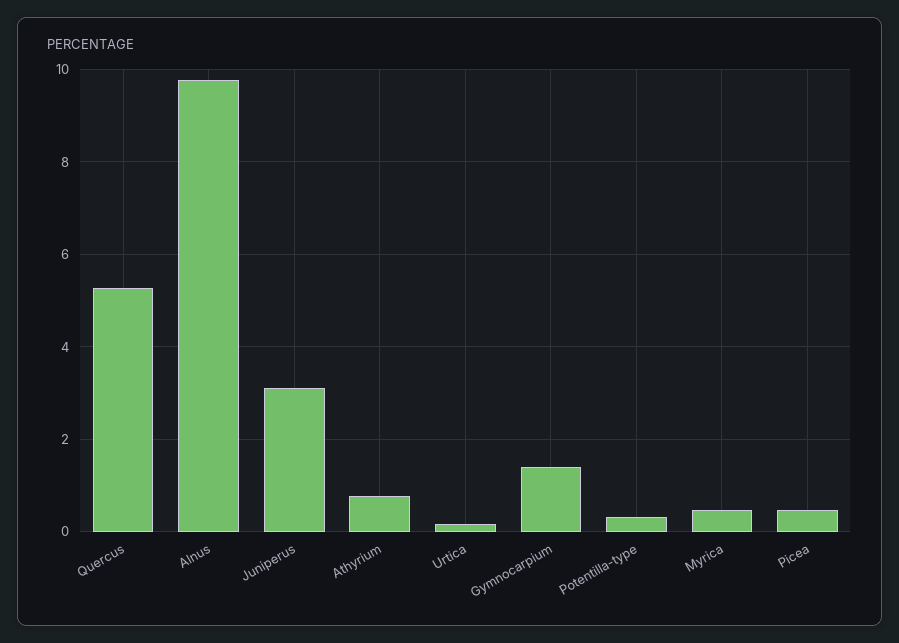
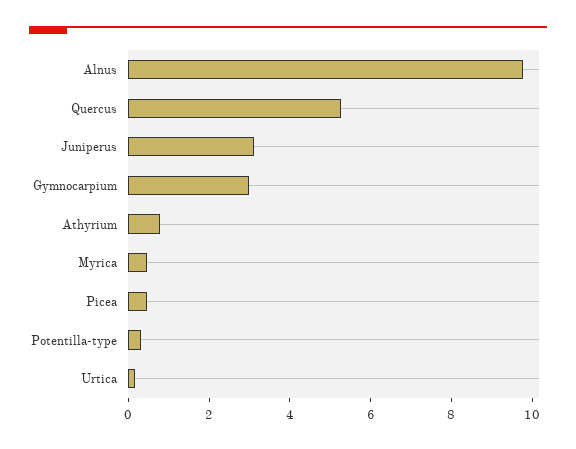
  {
    "Quercus": 5.2,
    "Alnus": 9.8,
    "Juniperus": 3.2,
    "Athyrium": 0.8,
    "Urtica": 0.2,
-   "Gymnocarpium": 1.4,
+   "Gymnocarpium": 3,
    "Potentilla-type": 0.4,
    "Myrica": 0.4,
    "Picea": 0.4
  }

